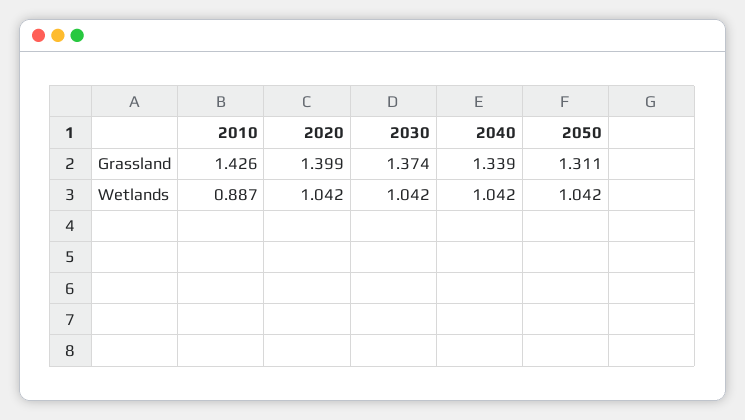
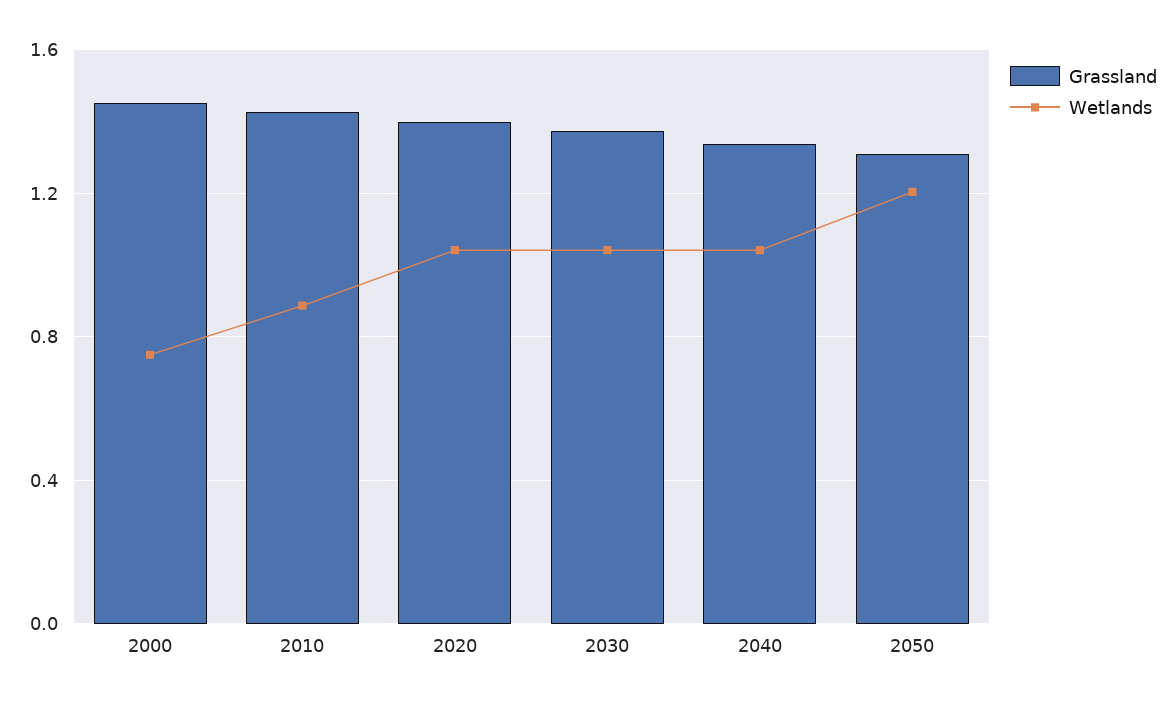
  {
    "Grassland": {
      "2010": 1.426,
      "2020": 1.399,
      "2030": 1.374,
      "2040": 1.339,
-     "2050": 1.311
+     "2050": 1.311,
+     "2000": 1.45
    },
    "Wetlands": {
      "2010": 0.887,
      "2020": 1.042,
      "2030": 1.042,
      "2040": 1.042,
-     "2050": 1.042
+     "2050": 1.2,
+     "2000": 0.75
    }
  }

